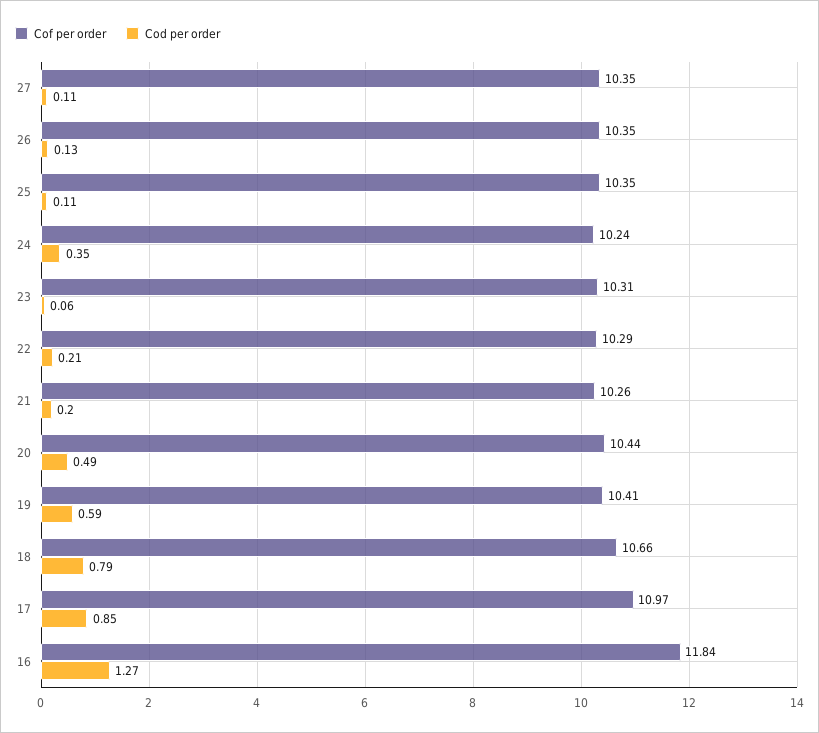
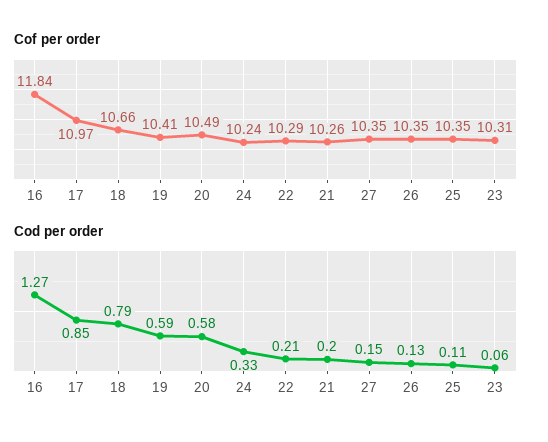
  {
    "Cof per order": {
      "27": 10.35,
      "26": 10.35,
      "25": 10.35,
      "24": 10.24,
      "23": 10.31,
      "22": 10.29,
      "21": 10.26,
-     "20": 10.44,
+     "20": 10.49,
      "19": 10.41,
      "18": 10.66,
      "17": 10.97,
      "16": 11.84
    },
    "Cod per order": {
-     "27": 0.11,
+     "27": 0.15,
      "26": 0.13,
      "25": 0.11,
-     "24": 0.35,
+     "24": 0.33,
      "23": 0.06,
      "22": 0.21,
      "21": 0.2,
-     "20": 0.49,
+     "20": 0.58,
      "19": 0.59,
      "18": 0.79,
      "17": 0.85,
      "16": 1.27
    }
  }

